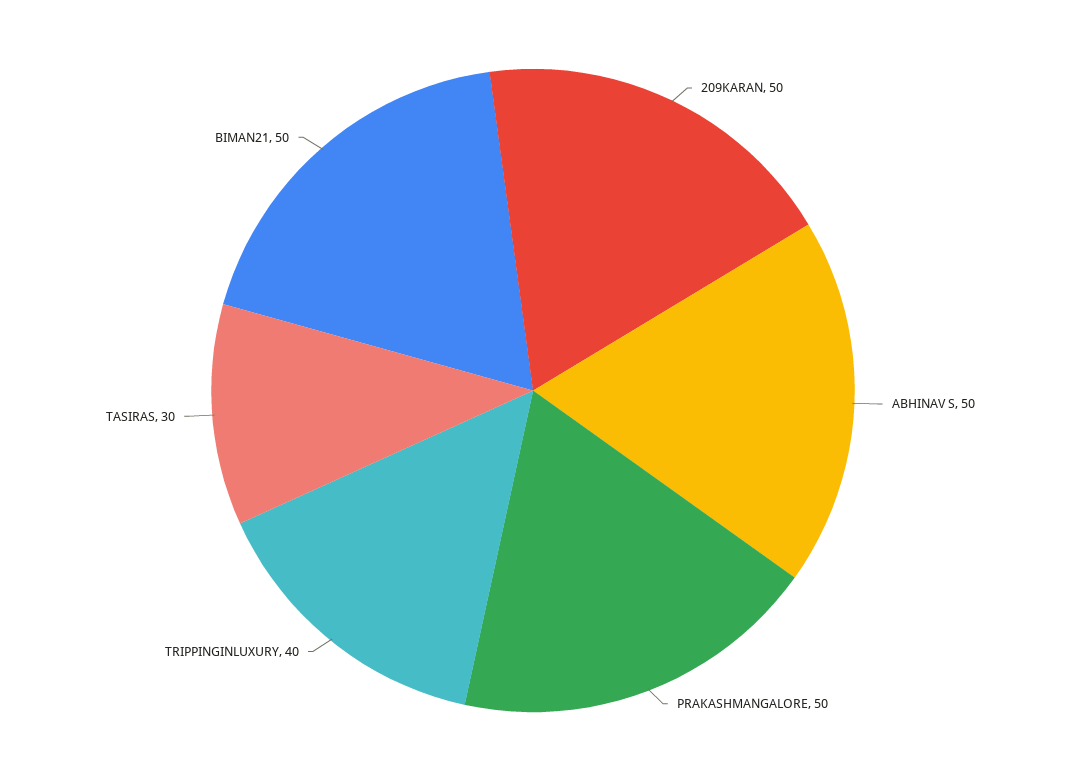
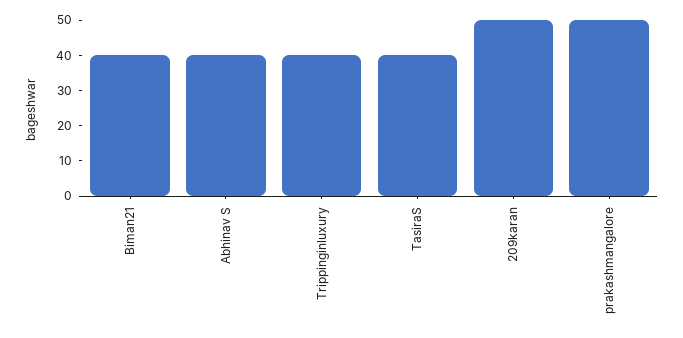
  {
    "209KARAN": 50,
-   "ABHINAV S": 50,
+   "ABHINAV S": 40,
    "PRAKASHMANGALORE": 50,
    "TRIPPINGINLUXURY": 40,
-   "TASIRAS": 30,
+   "TASIRAS": 40,
-   "BIMAN21": 50
+   "BIMAN21": 40
  }

